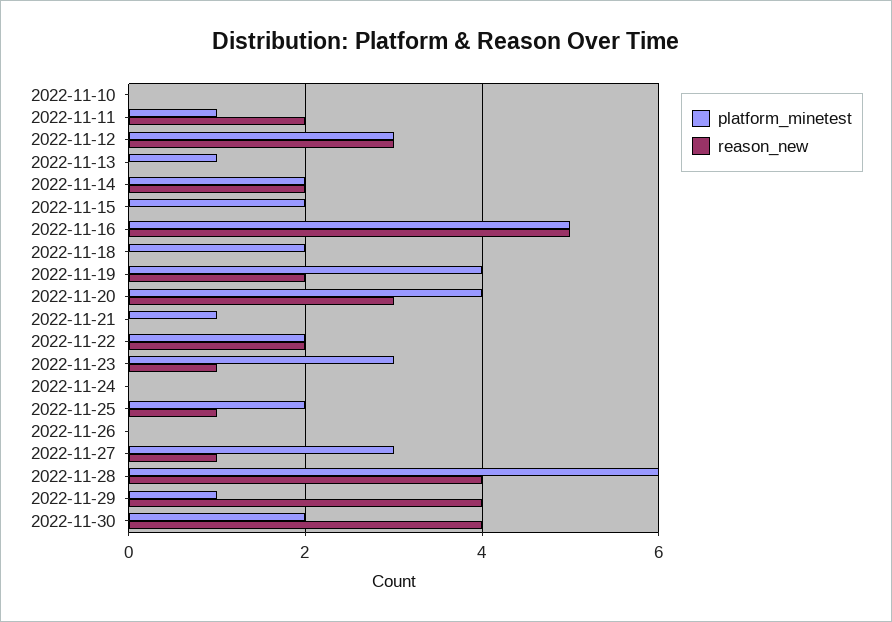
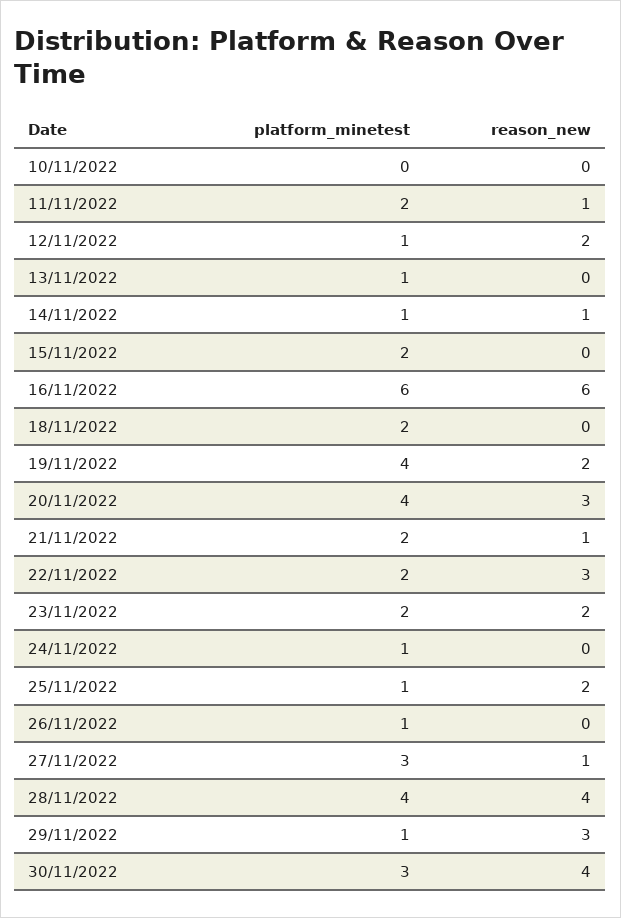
  {
    "platform_minetest": {
      "2022-11-10": 0,
-     "2022-11-11": 1,
+     "2022-11-11": 2,
-     "2022-11-12": 3,
+     "2022-11-12": 1,
      "2022-11-13": 1,
-     "2022-11-14": 2,
+     "2022-11-14": 1,
      "2022-11-15": 2,
-     "2022-11-16": 5,
+     "2022-11-16": 6,
      "2022-11-18": 2,
      "2022-11-19": 4,
      "2022-11-20": 4,
-     "2022-11-21": 1,
+     "2022-11-21": 2,
      "2022-11-22": 2,
-     "2022-11-23": 3,
+     "2022-11-23": 2,
-     "2022-11-24": 0,
+     "2022-11-24": 1,
-     "2022-11-25": 2,
+     "2022-11-25": 1,
-     "2022-11-26": 0,
+     "2022-11-26": 1,
      "2022-11-27": 3,
-     "2022-11-28": 6,
+     "2022-11-28": 4,
      "2022-11-29": 1,
-     "2022-11-30": 2
+     "2022-11-30": 3
    },
    "reason_new": {
      "2022-11-10": 0,
-     "2022-11-11": 2,
+     "2022-11-11": 1,
-     "2022-11-12": 3,
+     "2022-11-12": 2,
      "2022-11-13": 0,
-     "2022-11-14": 2,
+     "2022-11-14": 1,
      "2022-11-15": 0,
-     "2022-11-16": 5,
+     "2022-11-16": 6,
      "2022-11-18": 0,
      "2022-11-19": 2,
      "2022-11-20": 3,
-     "2022-11-21": 0,
+     "2022-11-21": 1,
-     "2022-11-22": 2,
+     "2022-11-22": 3,
-     "2022-11-23": 1,
+     "2022-11-23": 2,
      "2022-11-24": 0,
-     "2022-11-25": 1,
+     "2022-11-25": 2,
      "2022-11-26": 0,
      "2022-11-27": 1,
      "2022-11-28": 4,
-     "2022-11-29": 4,
+     "2022-11-29": 3,
      "2022-11-30": 4
    }
  }

